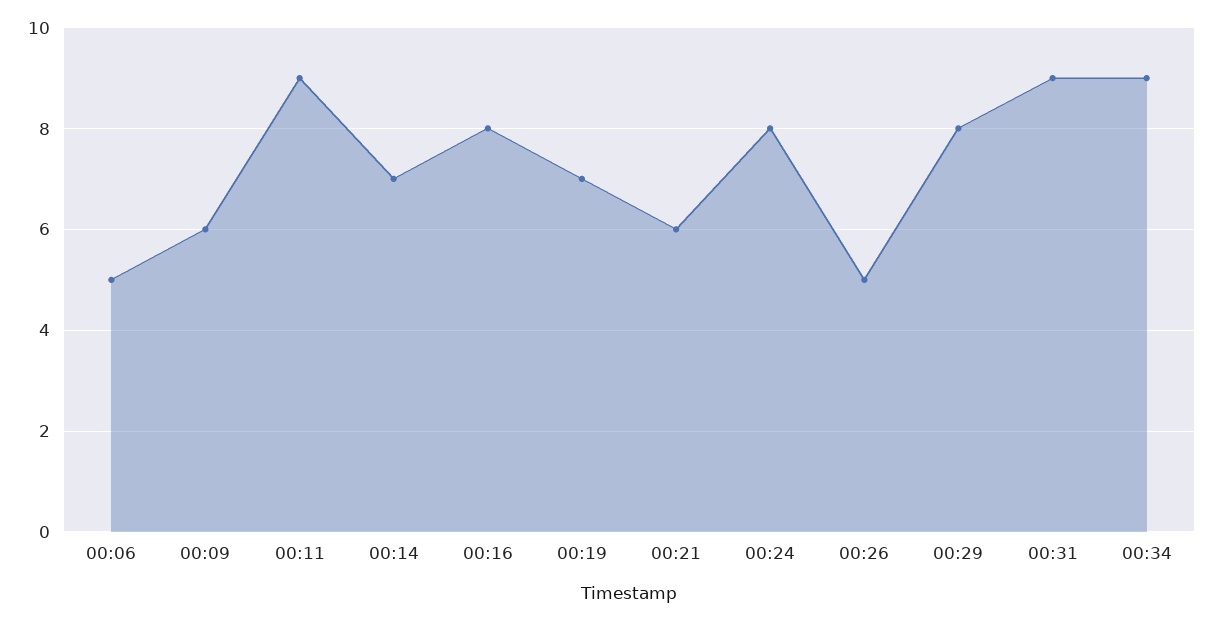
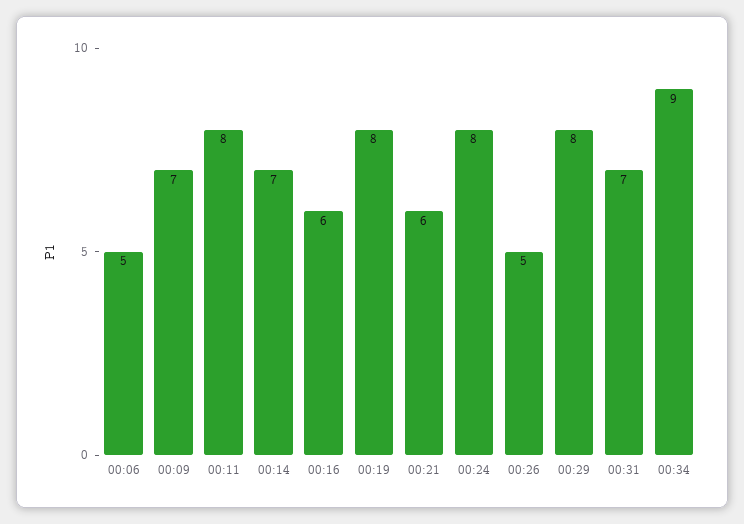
  {
    "00:06": 5,
-   "00:09": 6,
+   "00:09": 7,
-   "00:11": 9,
+   "00:11": 8,
    "00:14": 7,
-   "00:16": 8,
+   "00:16": 6,
-   "00:19": 7,
+   "00:19": 8,
    "00:21": 6,
    "00:24": 8,
    "00:26": 5,
    "00:29": 8,
-   "00:31": 9,
+   "00:31": 7,
    "00:34": 9
  }

